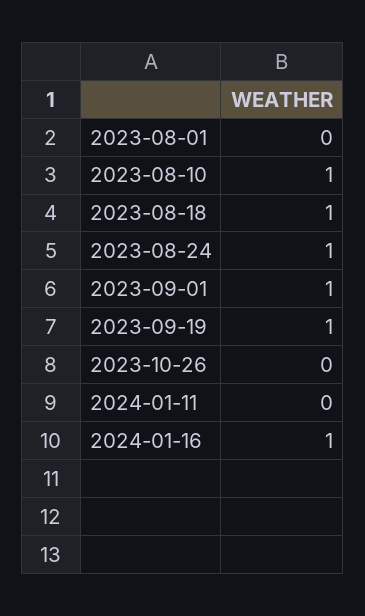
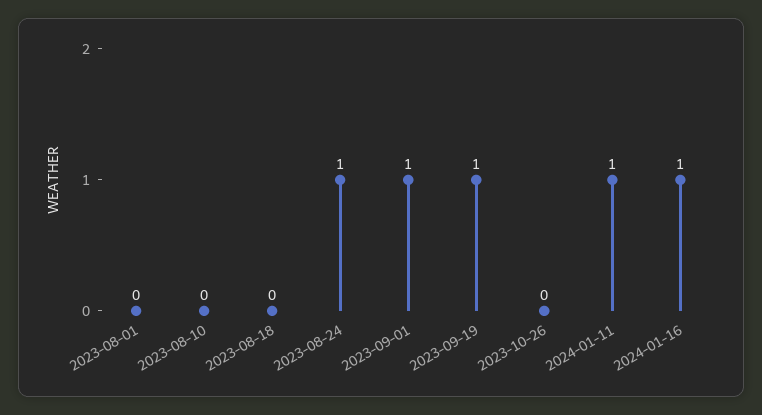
  {
    "2023-08-01": 0,
-   "2023-08-10": 1,
+   "2023-08-10": 0,
-   "2023-08-18": 1,
+   "2023-08-18": 0,
    "2023-08-24": 1,
    "2023-09-01": 1,
    "2023-09-19": 1,
    "2023-10-26": 0,
-   "2024-01-11": 0,
+   "2024-01-11": 1,
    "2024-01-16": 1
  }

